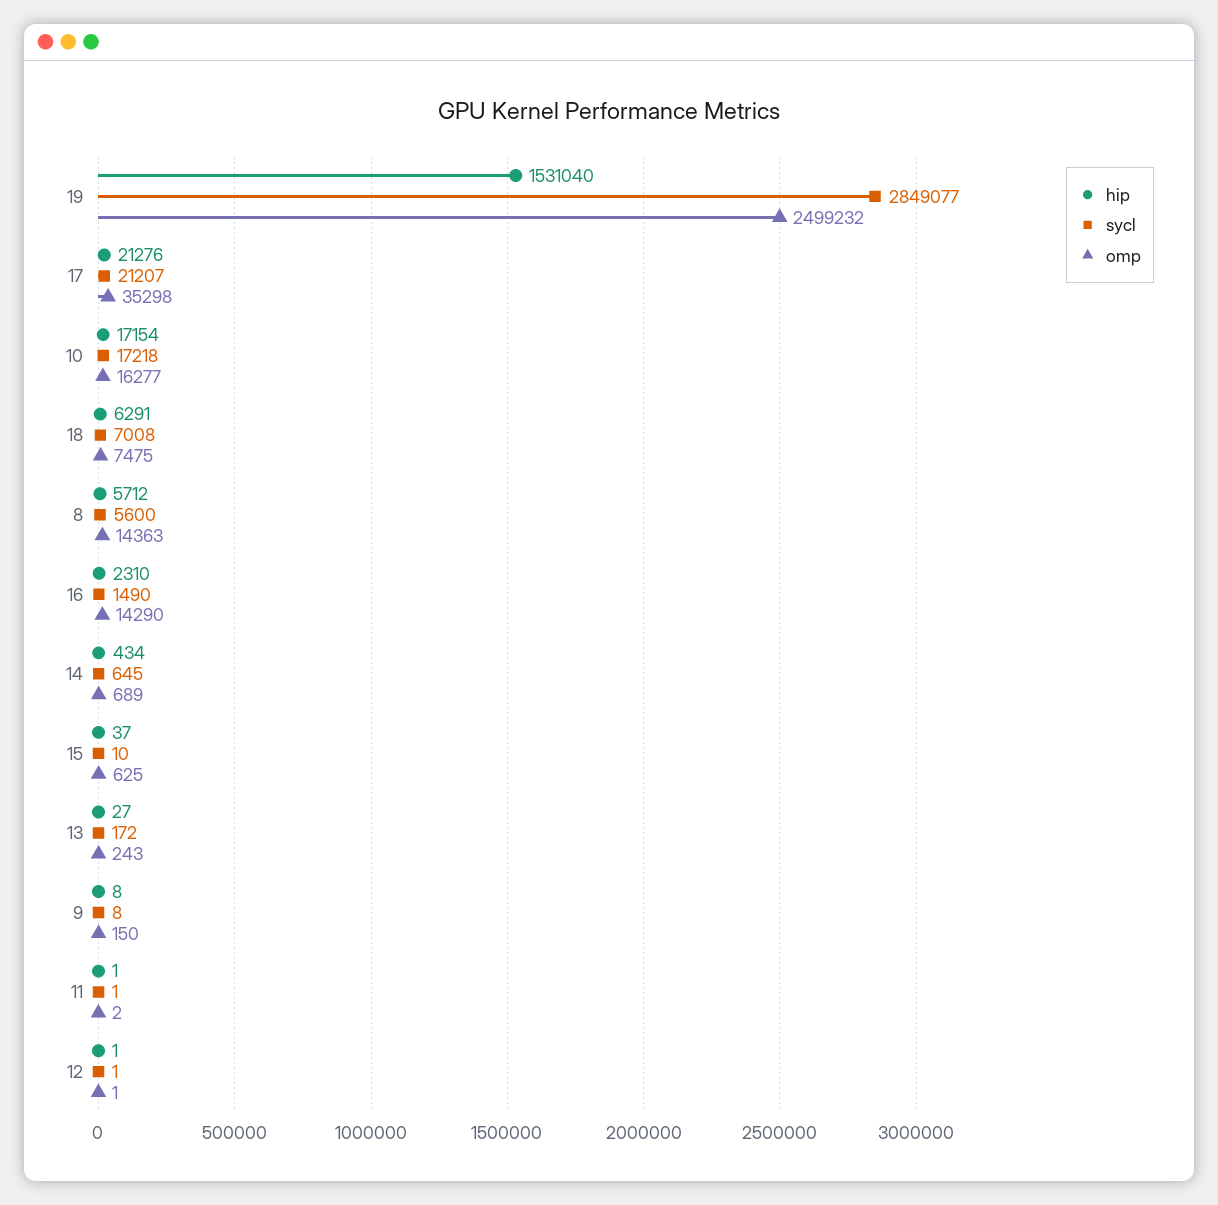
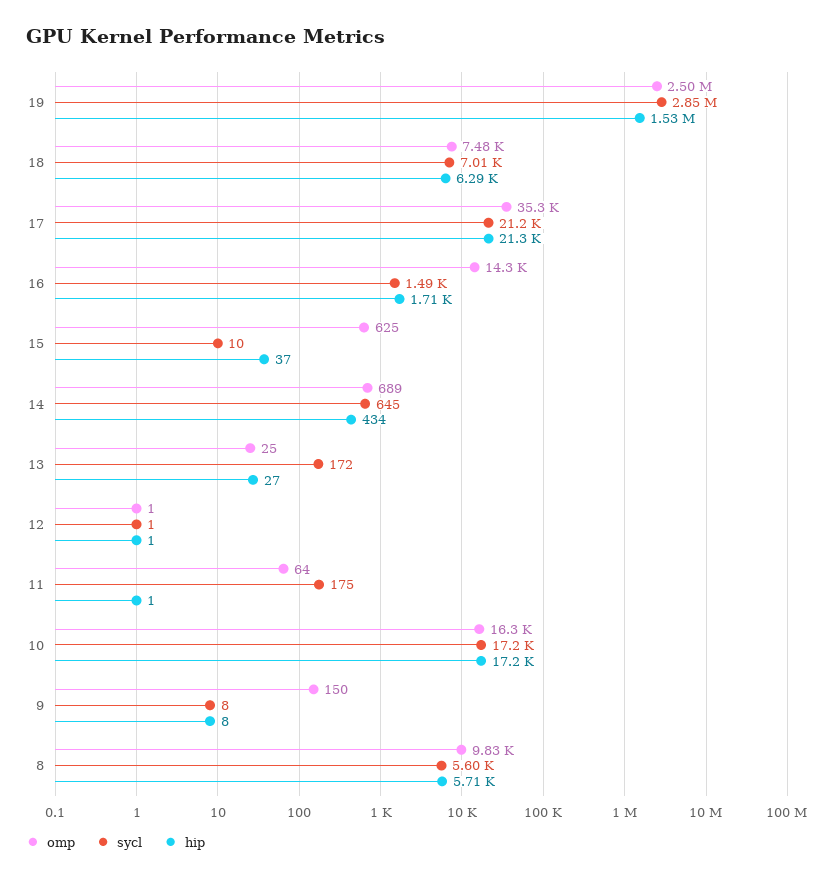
  {
    "hip": {
      "19": 1531040,
      "17": 21276,
      "10": 17154,
      "18": 6291,
      "8": 5712,
-     "16": 2310,
+     "16": 1710,
      "14": 434,
      "15": 37,
      "13": 27,
      "9": 8,
      "11": 1,
      "12": 1
    },
    "sycl": {
      "19": 2849077,
      "17": 21207,
      "10": 17218,
      "18": 7008,
      "8": 5600,
      "16": 1490,
      "14": 645,
      "15": 10,
      "13": 172,
      "9": 8,
-     "11": 1,
+     "11": 175,
      "12": 1
    },
    "omp": {
      "19": 2499232,
      "17": 35298,
      "10": 16277,
      "18": 7475,
-     "8": 14363,
+     "8": 9830,
      "16": 14290,
      "14": 689,
      "15": 625,
-     "13": 243,
+     "13": 25,
      "9": 150,
-     "11": 2,
+     "11": 64,
      "12": 1
    }
  }

